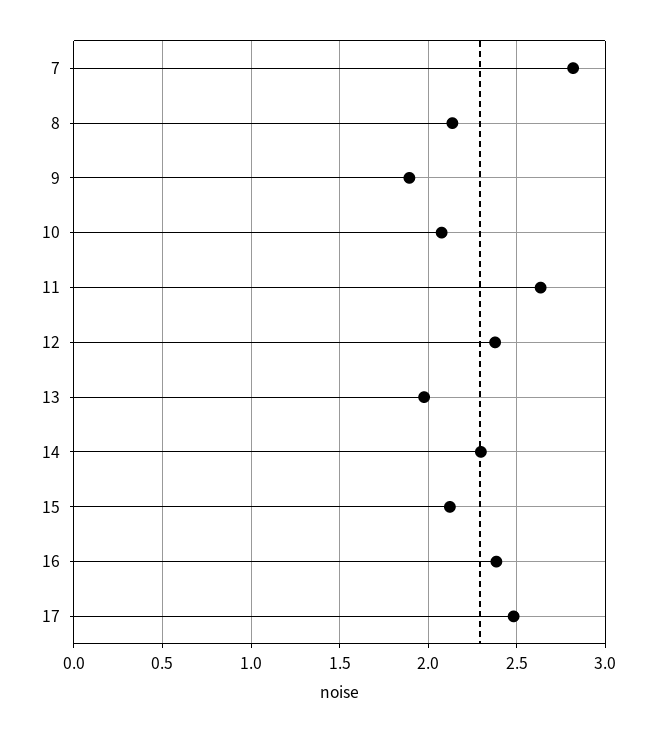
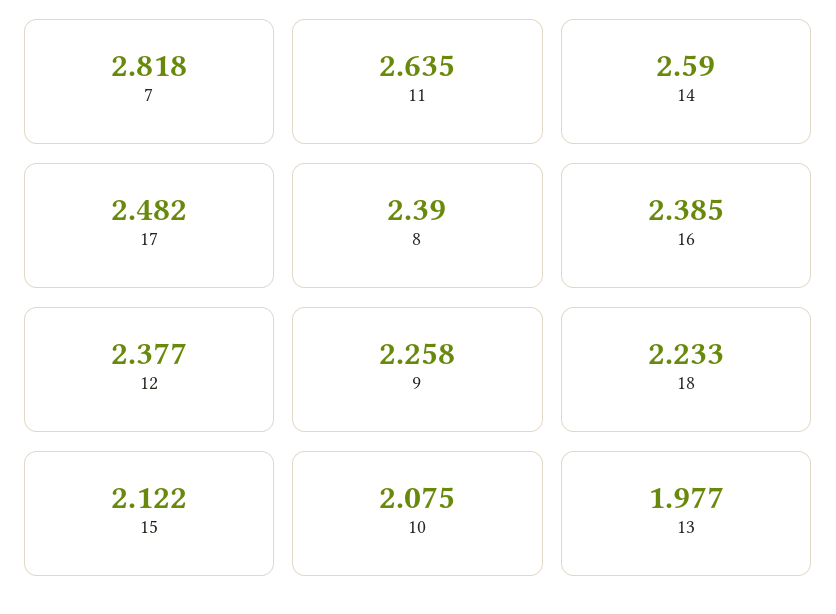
  {
    "7": 2.818,
-   "8": 2.15,
+   "8": 2.39,
-   "9": 1.9,
+   "9": 2.258,
    "10": 2.075,
    "11": 2.635,
    "12": 2.377,
    "13": 1.977,
-   "14": 2.3,
+   "14": 2.59,
    "15": 2.122,
    "16": 2.385,
-   "17": 2.482
+   "17": 2.482,
+   "18": 2.233
  }

